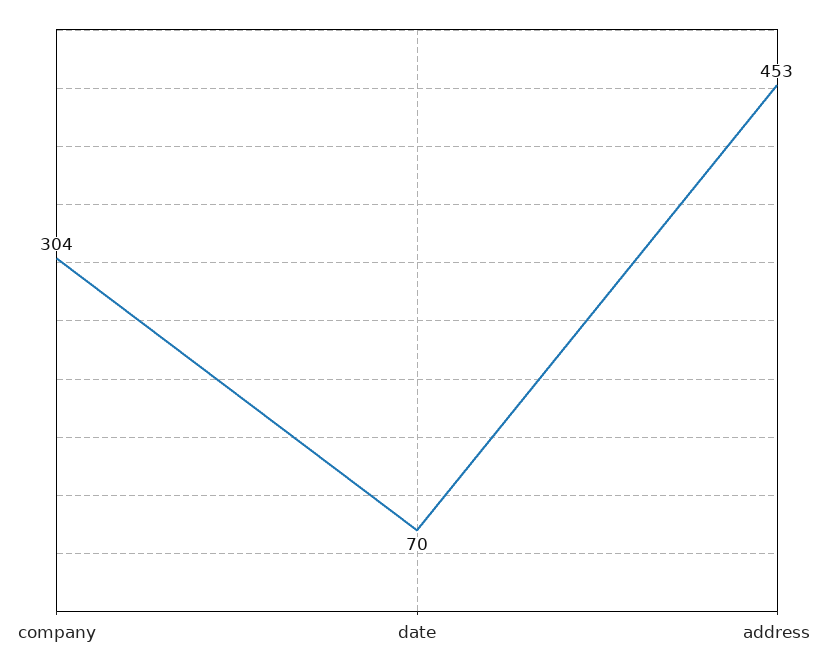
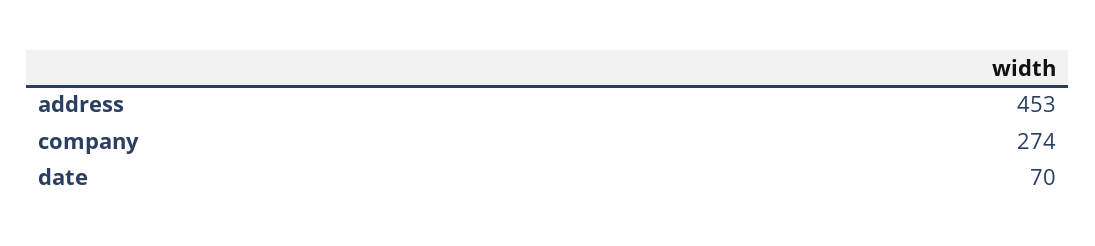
  {
-   "company": 304,
+   "company": 274,
    "date": 70,
    "address": 453
  }

